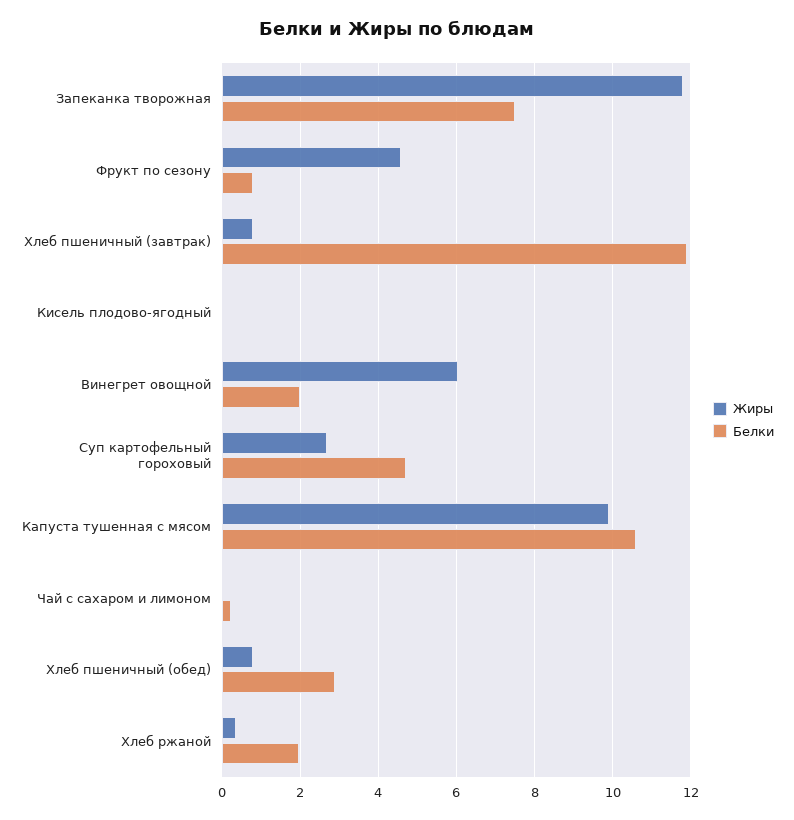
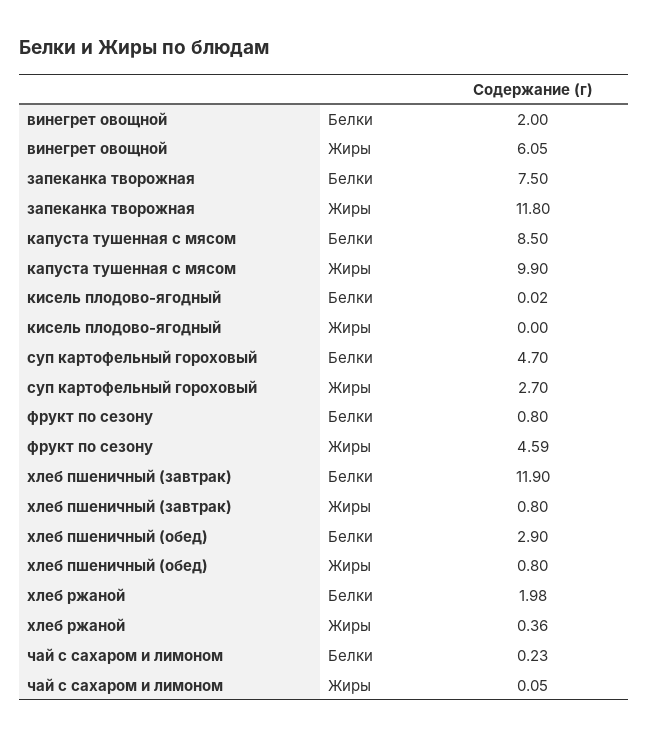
  {
    "Жиры": {
      "Запеканка творожная": 11.8,
      "Фрукт по сезону": 4.59,
      "Хлеб пшеничный (завтрак)": 0.8,
      "Кисель плодово-ягодный": 0,
      "Винегрет овощной": 6.05,
      "Суп картофельный гороховый": 2.7,
      "Капуста тушенная с мясом": 9.9,
      "Чай с сахаром и лимоном": 0.05,
      "Хлеб пшеничный (обед)": 0.8,
      "Хлеб ржаной": 0.36
    },
    "Белки": {
      "Запеканка творожная": 7.5,
      "Фрукт по сезону": 0.8,
      "Хлеб пшеничный (завтрак)": 11.9,
      "Кисель плодово-ягодный": 0.02,
      "Винегрет овощной": 2,
      "Суп картофельный гороховый": 4.7,
-     "Капуста тушенная с мясом": 10.6,
+     "Капуста тушенная с мясом": 8.5,
      "Чай с сахаром и лимоном": 0.23,
      "Хлеб пшеничный (обед)": 2.9,
      "Хлеб ржаной": 1.98
    }
  }

